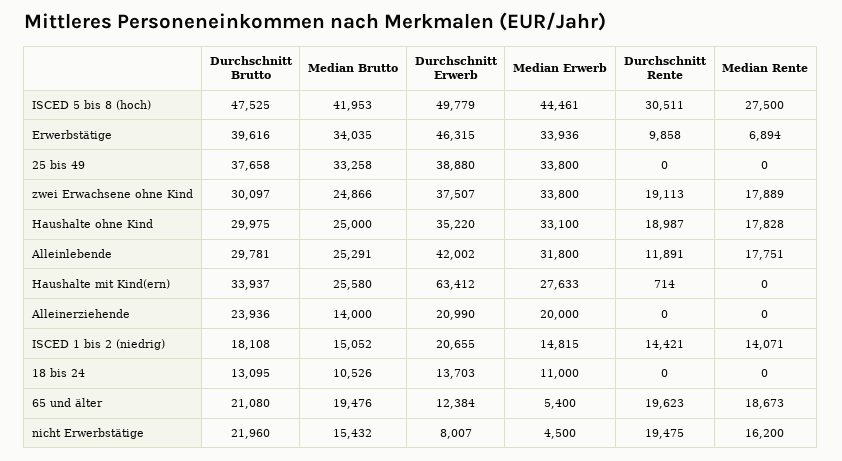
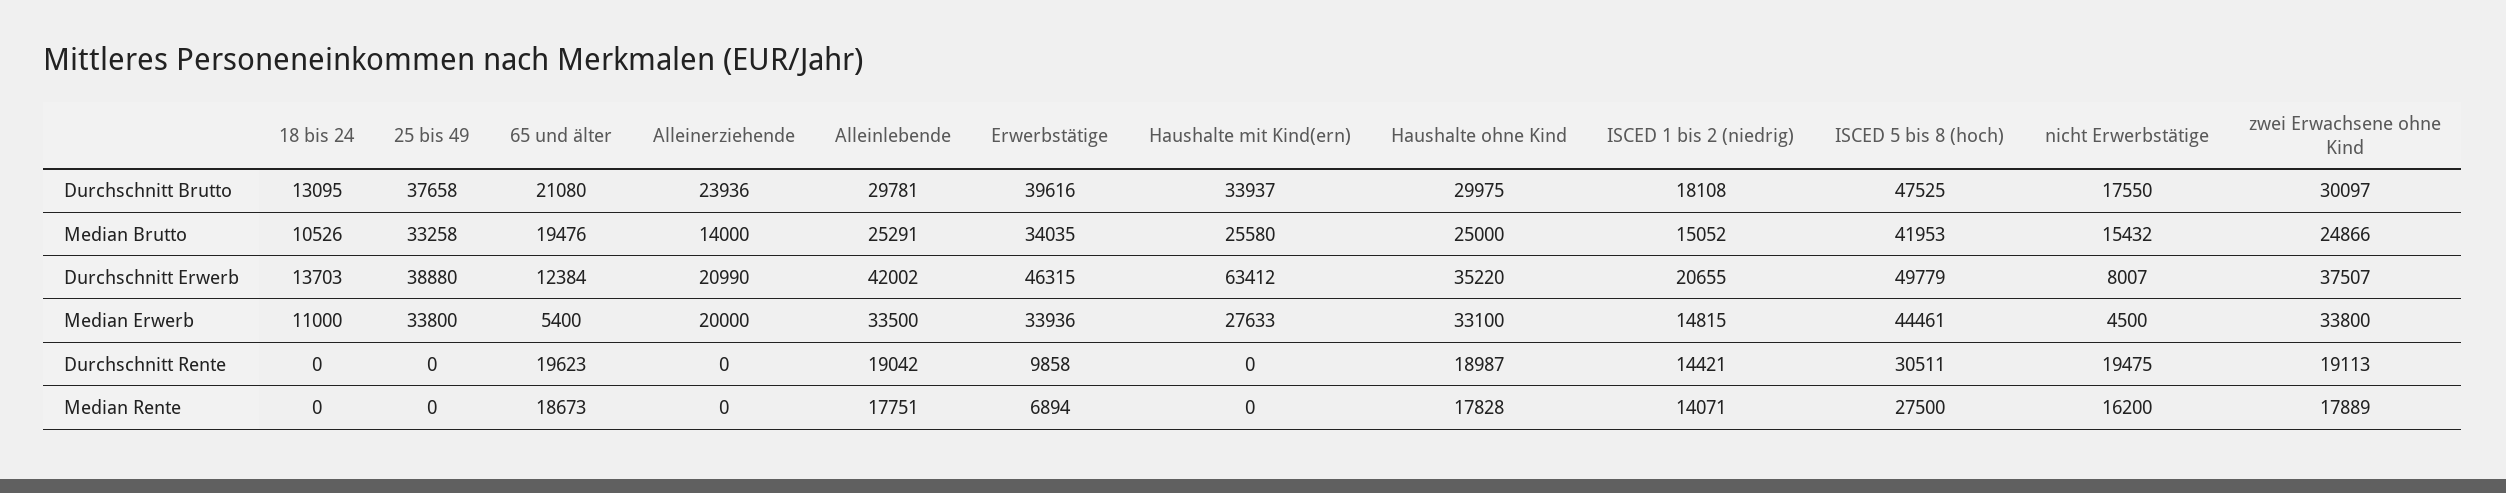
  {
    "Durchschnitt Brutto": {
      "ISCED 5 bis 8 (hoch)": 47525,
      "Erwerbstätige": 39616,
      "25 bis 49": 37658,
      "zwei Erwachsene ohne Kind": 30097,
      "Haushalte ohne Kind": 29975,
      "Alleinlebende": 29781,
      "Haushalte mit Kind(ern)": 33937,
      "Alleinerziehende": 23936,
      "ISCED 1 bis 2 (niedrig)": 18108,
      "18 bis 24": 13095,
      "65 und älter": 21080,
-     "nicht Erwerbstätige": 21960
+     "nicht Erwerbstätige": 17550
    },
    "Median Brutto": {
      "ISCED 5 bis 8 (hoch)": 41953,
      "Erwerbstätige": 34035,
      "25 bis 49": 33258,
      "zwei Erwachsene ohne Kind": 24866,
      "Haushalte ohne Kind": 25000,
      "Alleinlebende": 25291,
      "Haushalte mit Kind(ern)": 25580,
      "Alleinerziehende": 14000,
      "ISCED 1 bis 2 (niedrig)": 15052,
      "18 bis 24": 10526,
      "65 und älter": 19476,
      "nicht Erwerbstätige": 15432
    },
    "Durchschnitt Erwerb": {
      "ISCED 5 bis 8 (hoch)": 49779,
      "Erwerbstätige": 46315,
      "25 bis 49": 38880,
      "zwei Erwachsene ohne Kind": 37507,
      "Haushalte ohne Kind": 35220,
      "Alleinlebende": 42002,
      "Haushalte mit Kind(ern)": 63412,
      "Alleinerziehende": 20990,
      "ISCED 1 bis 2 (niedrig)": 20655,
      "18 bis 24": 13703,
      "65 und älter": 12384,
      "nicht Erwerbstätige": 8007
    },
    "Median Erwerb": {
      "ISCED 5 bis 8 (hoch)": 44461,
      "Erwerbstätige": 33936,
      "25 bis 49": 33800,
      "zwei Erwachsene ohne Kind": 33800,
      "Haushalte ohne Kind": 33100,
-     "Alleinlebende": 31800,
+     "Alleinlebende": 33500,
      "Haushalte mit Kind(ern)": 27633,
      "Alleinerziehende": 20000,
      "ISCED 1 bis 2 (niedrig)": 14815,
      "18 bis 24": 11000,
      "65 und älter": 5400,
      "nicht Erwerbstätige": 4500
    },
    "Durchschnitt Rente": {
      "ISCED 5 bis 8 (hoch)": 30511,
      "Erwerbstätige": 9858,
      "25 bis 49": 0,
      "zwei Erwachsene ohne Kind": 19113,
      "Haushalte ohne Kind": 18987,
-     "Alleinlebende": 11891,
+     "Alleinlebende": 19042,
-     "Haushalte mit Kind(ern)": 714,
+     "Haushalte mit Kind(ern)": 0,
      "Alleinerziehende": 0,
      "ISCED 1 bis 2 (niedrig)": 14421,
      "18 bis 24": 0,
      "65 und älter": 19623,
      "nicht Erwerbstätige": 19475
    },
    "Median Rente": {
      "ISCED 5 bis 8 (hoch)": 27500,
      "Erwerbstätige": 6894,
      "25 bis 49": 0,
      "zwei Erwachsene ohne Kind": 17889,
      "Haushalte ohne Kind": 17828,
      "Alleinlebende": 17751,
      "Haushalte mit Kind(ern)": 0,
      "Alleinerziehende": 0,
      "ISCED 1 bis 2 (niedrig)": 14071,
      "18 bis 24": 0,
      "65 und älter": 18673,
      "nicht Erwerbstätige": 16200
    }
  }

